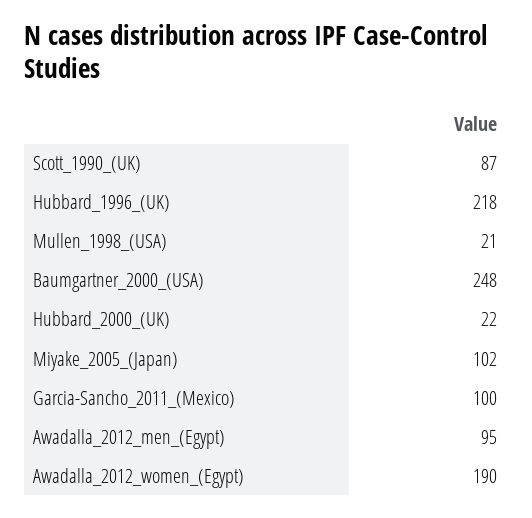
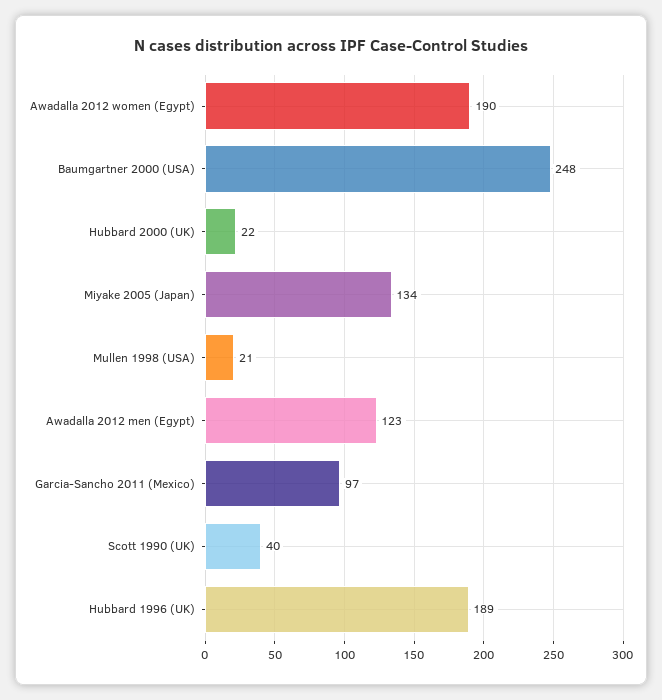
  {
-   "Scott_1990_(UK)": 87,
+   "Scott_1990_(UK)": 40,
-   "Hubbard_1996_(UK)": 218,
+   "Hubbard_1996_(UK)": 189,
    "Mullen_1998_(USA)": 21,
    "Baumgartner_2000_(USA)": 248,
    "Hubbard_2000_(UK)": 22,
-   "Miyake_2005_(Japan)": 102,
+   "Miyake_2005_(Japan)": 134,
-   "Garcia-Sancho_2011_(Mexico)": 100,
+   "Garcia-Sancho_2011_(Mexico)": 97,
-   "Awadalla_2012_men_(Egypt)": 95,
+   "Awadalla_2012_men_(Egypt)": 123,
    "Awadalla_2012_women_(Egypt)": 190
  }

